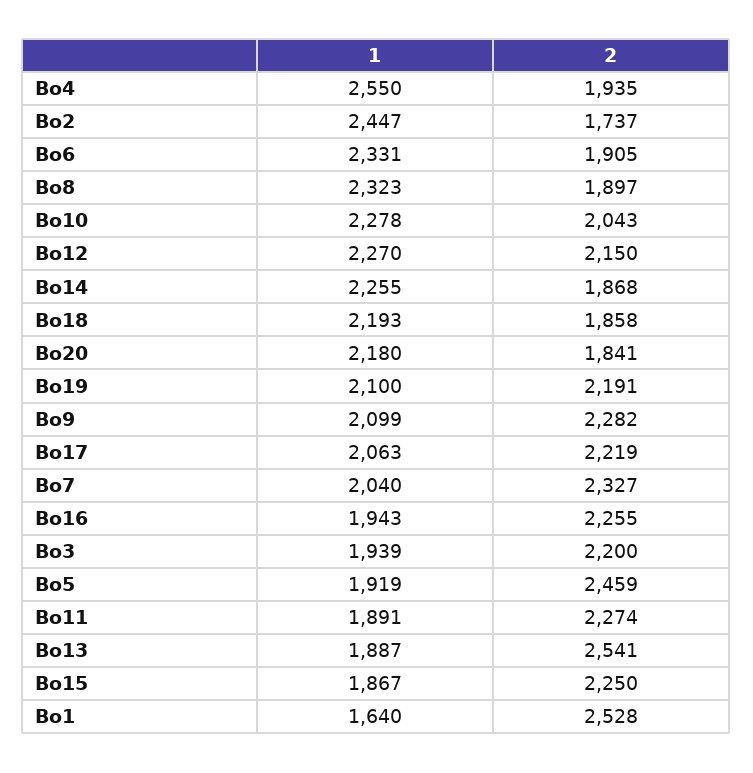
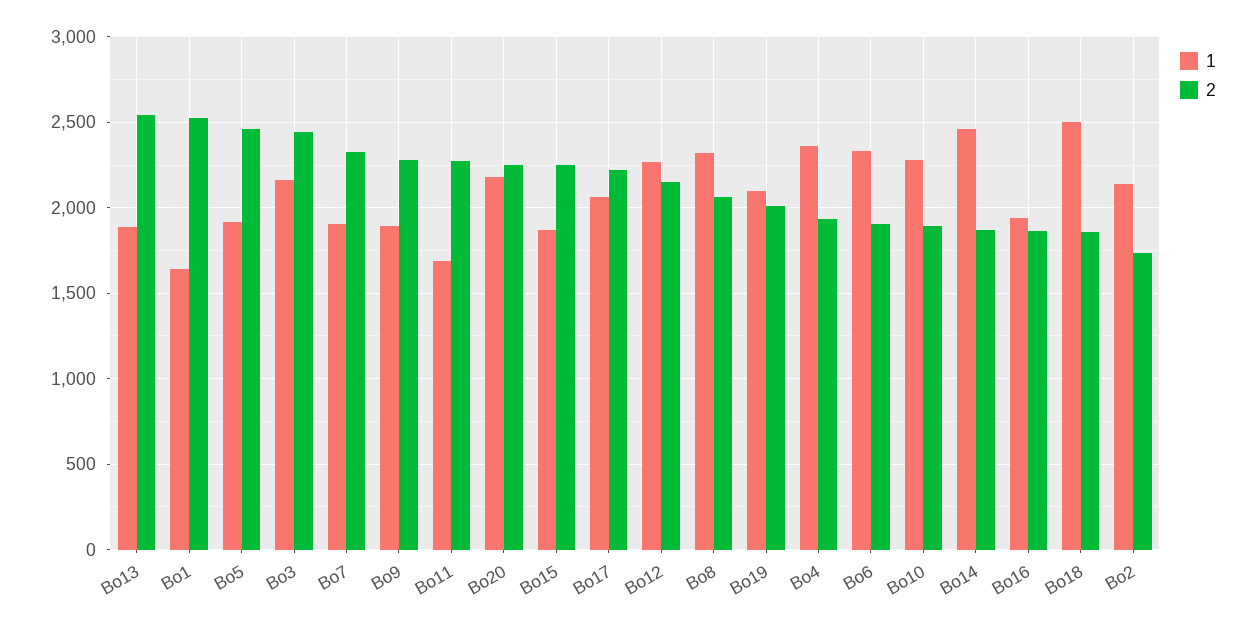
  {
    "1": {
-     "Bo4": 2550,
+     "Bo4": 2350,
-     "Bo2": 2447,
+     "Bo2": 2150,
      "Bo6": 2331,
      "Bo8": 2323,
      "Bo10": 2278,
      "Bo12": 2270,
-     "Bo14": 2255,
+     "Bo14": 2450,
-     "Bo18": 2193,
+     "Bo18": 2500,
      "Bo20": 2180,
      "Bo19": 2100,
-     "Bo9": 2099,
+     "Bo9": 1900,
      "Bo17": 2063,
-     "Bo7": 2040,
+     "Bo7": 1900,
      "Bo16": 1943,
-     "Bo3": 1939,
+     "Bo3": 2150,
      "Bo5": 1919,
-     "Bo11": 1891,
+     "Bo11": 1700,
      "Bo13": 1887,
      "Bo15": 1867,
      "Bo1": 1640
    },
    "2": {
      "Bo4": 1935,
      "Bo2": 1737,
      "Bo6": 1905,
-     "Bo8": 1897,
+     "Bo8": 2050,
-     "Bo10": 2043,
+     "Bo10": 1900,
      "Bo12": 2150,
      "Bo14": 1868,
      "Bo18": 1858,
-     "Bo20": 1841,
+     "Bo20": 2250,
-     "Bo19": 2191,
+     "Bo19": 2000,
      "Bo9": 2282,
      "Bo17": 2219,
      "Bo7": 2327,
-     "Bo16": 2255,
+     "Bo16": 1850,
-     "Bo3": 2200,
+     "Bo3": 2450,
      "Bo5": 2459,
      "Bo11": 2274,
      "Bo13": 2541,
      "Bo15": 2250,
      "Bo1": 2528
    }
  }

